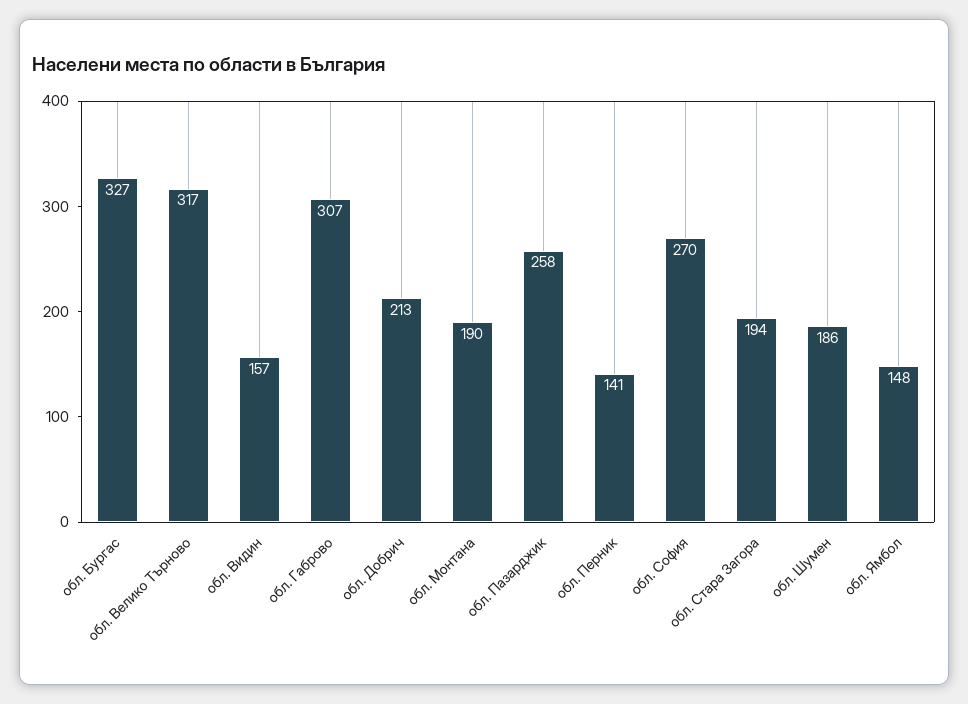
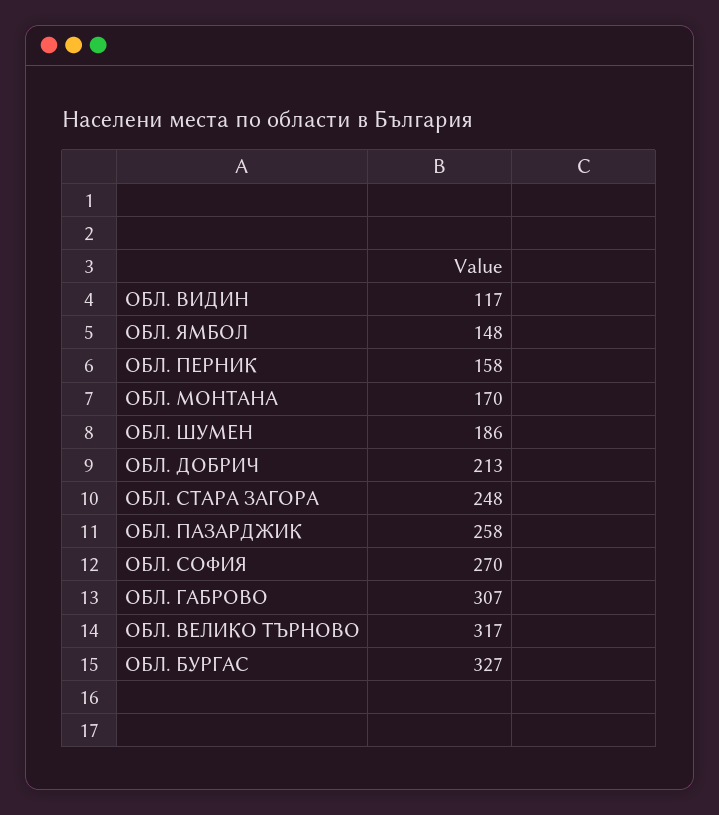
  {
    "обл. Бургас": 327,
    "обл. Велико Търново": 317,
-   "обл. Видин": 157,
+   "обл. Видин": 117,
    "обл. Габрово": 307,
    "обл. Добрич": 213,
-   "обл. Монтана": 190,
+   "обл. Монтана": 170,
    "обл. Пазарджик": 258,
-   "обл. Перник": 141,
+   "обл. Перник": 158,
    "обл. София": 270,
-   "обл. Стара Загора": 194,
+   "обл. Стара Загора": 248,
    "обл. Шумен": 186,
    "обл. Ямбол": 148
  }

